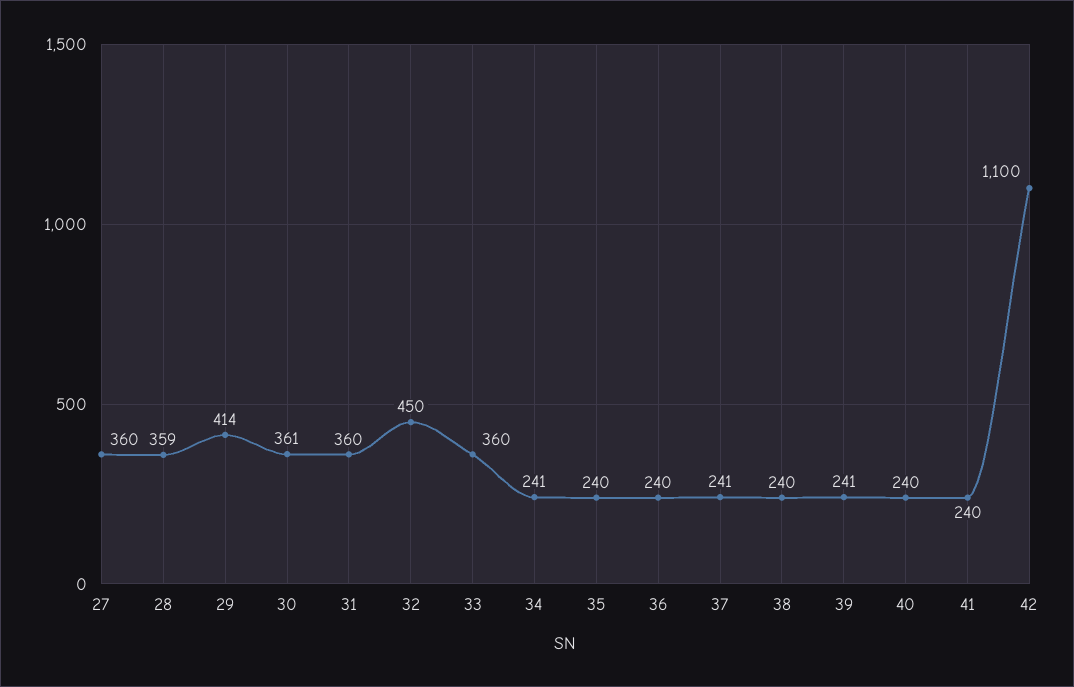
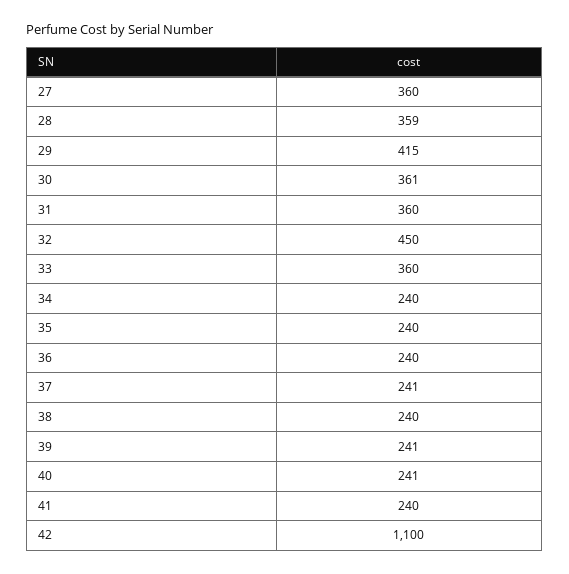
  {
    "27": 360,
    "28": 359,
-   "29": 414,
+   "29": 415,
    "30": 361,
    "31": 360,
    "32": 450,
    "33": 360,
-   "34": 241,
+   "34": 240,
    "35": 240,
    "36": 240,
    "37": 241,
    "38": 240,
    "39": 241,
-   "40": 240,
+   "40": 241,
    "41": 240,
    "42": 1100
  }

